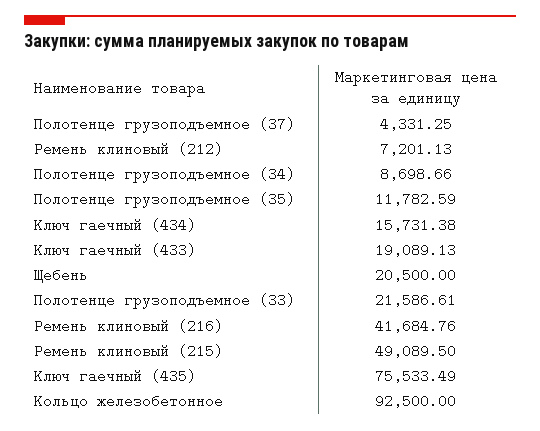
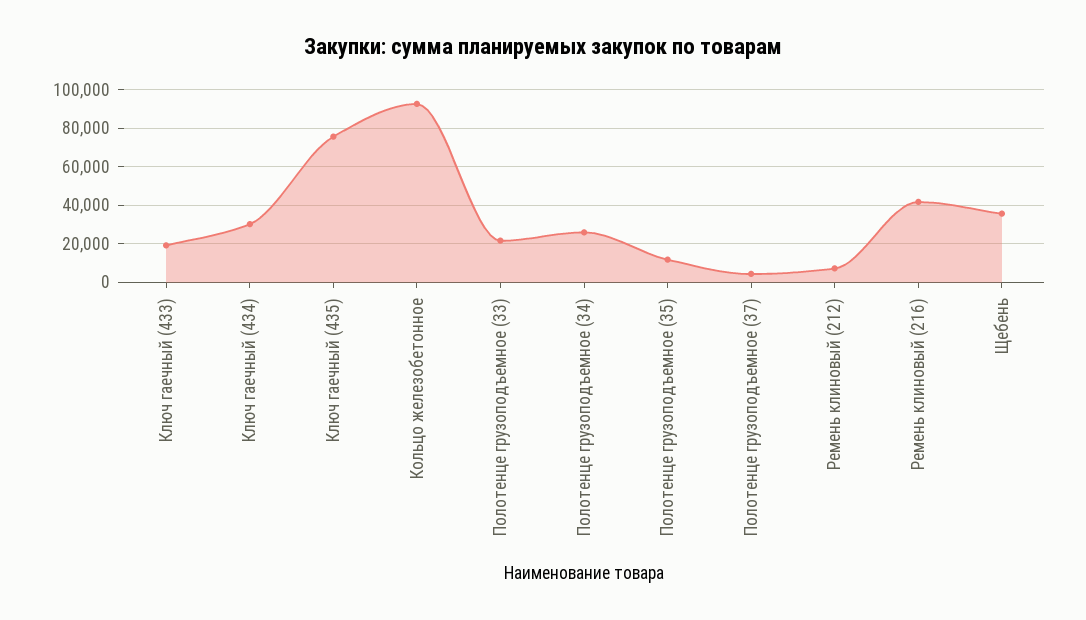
  {
    "Полотенце грузоподъемное (37)": 4331.25,
    "Ремень клиновый (212)": 7201.13,
-   "Полотенце грузоподъемное (34)": 8698.66,
+   "Полотенце грузоподъемное (34)": 25000,
    "Полотенце грузоподъемное (35)": 11782.59,
-   "Ключ гаечный (434)": 15731.38,
+   "Ключ гаечный (434)": 30000,
    "Ключ гаечный (433)": 19089.13,
-   "Щебень": 20500,
+   "Щебень": 35000,
    "Полотенце грузоподъемное (33)": 21586.61,
    "Ремень клиновый (216)": 41684.76,
-   "Ремень клиновый (215)": 49089.5,
    "Ключ гаечный (435)": 75533.49,
    "Кольцо железобетонное": 92500
  }

